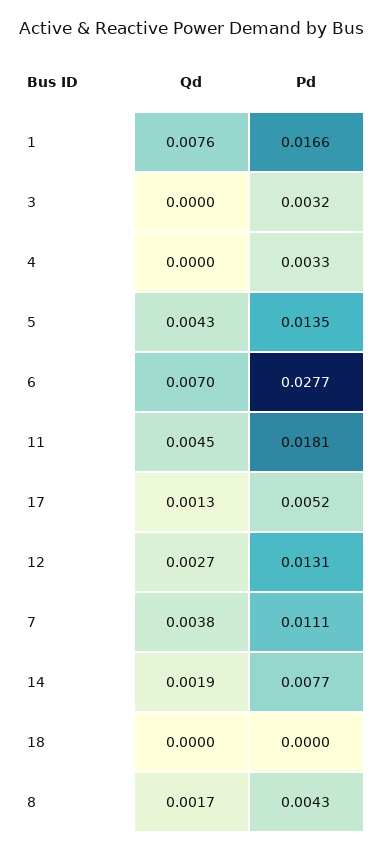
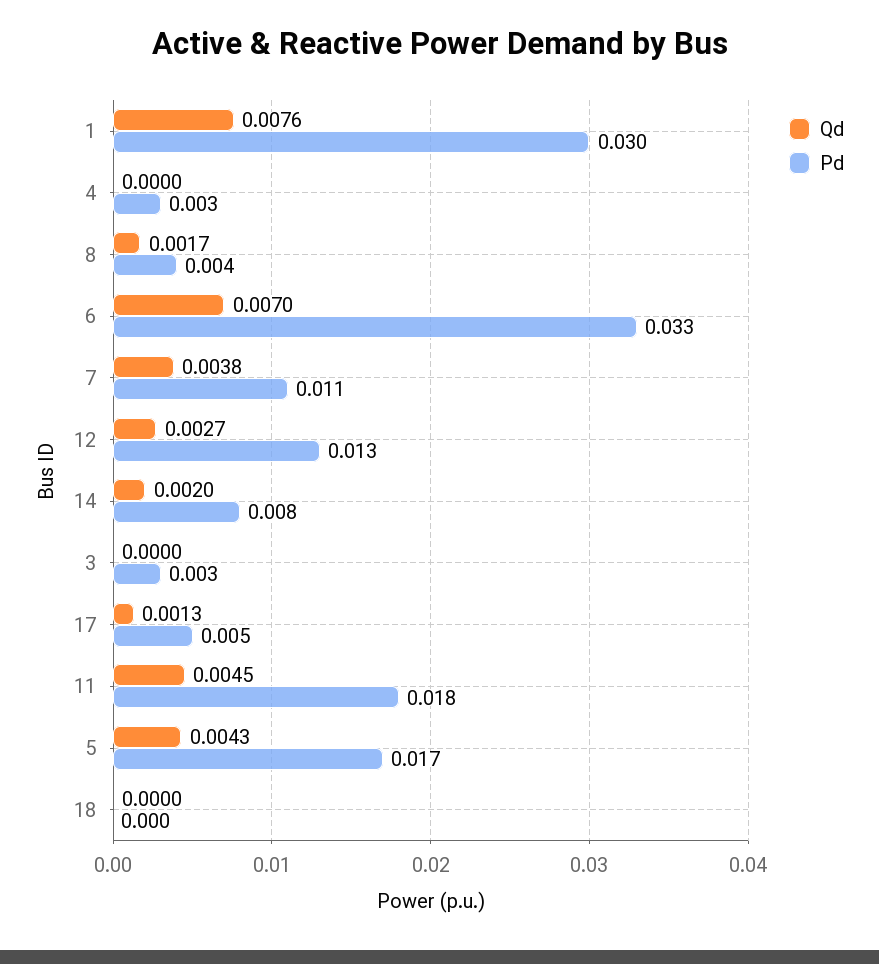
  {
    "Qd": {
      "1": 0.0076,
      "3": 0,
      "4": 0,
      "5": 0.0043,
      "6": 0.007,
      "11": 0.0045,
      "17": 0.0013,
      "12": 0.0027,
      "7": 0.0038,
-     "14": 0.0019,
+     "14": 0.002,
      "18": 0,
      "8": 0.0017
    },
    "Pd": {
-     "1": 0.0166,
+     "1": 0.03,
      "3": 0.0032,
      "4": 0.0033,
-     "5": 0.0135,
+     "5": 0.017,
-     "6": 0.0277,
+     "6": 0.033,
      "11": 0.0181,
      "17": 0.0052,
      "12": 0.0131,
      "7": 0.0111,
      "14": 0.0077,
      "18": 0,
      "8": 0.0043
    }
  }

